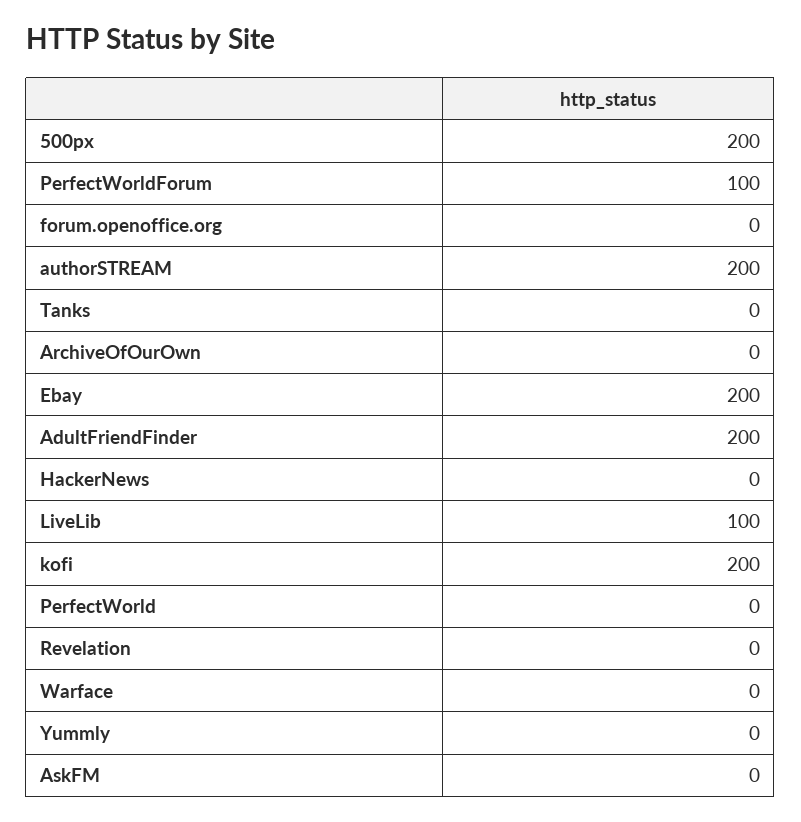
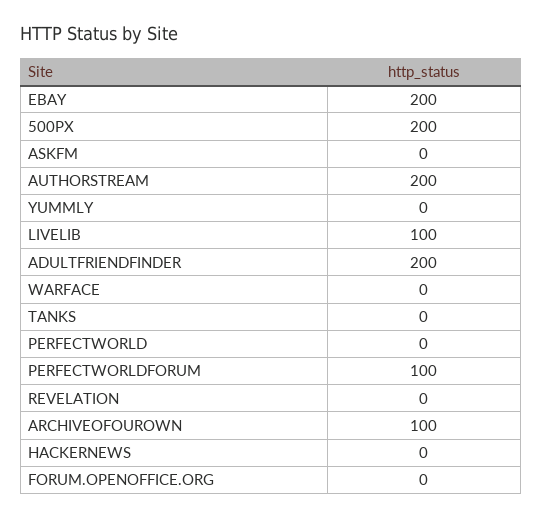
  {
    "500px": 200,
    "PerfectWorldForum": 100,
    "forum.openoffice.org": 0,
    "authorSTREAM": 200,
    "Tanks": 0,
-   "ArchiveOfOurOwn": 0,
+   "ArchiveOfOurOwn": 100,
    "Ebay": 200,
    "AdultFriendFinder": 200,
    "HackerNews": 0,
    "LiveLib": 100,
-   "kofi": 200,
    "PerfectWorld": 0,
    "Revelation": 0,
    "Warface": 0,
    "Yummly": 0,
    "AskFM": 0
  }

